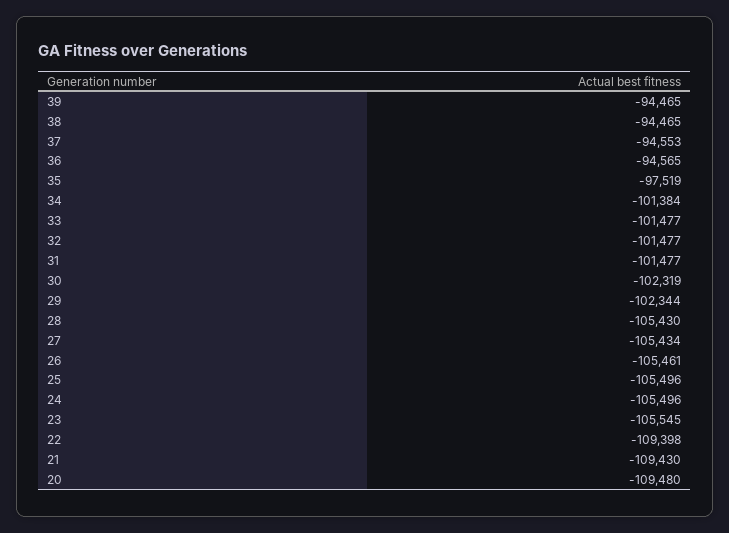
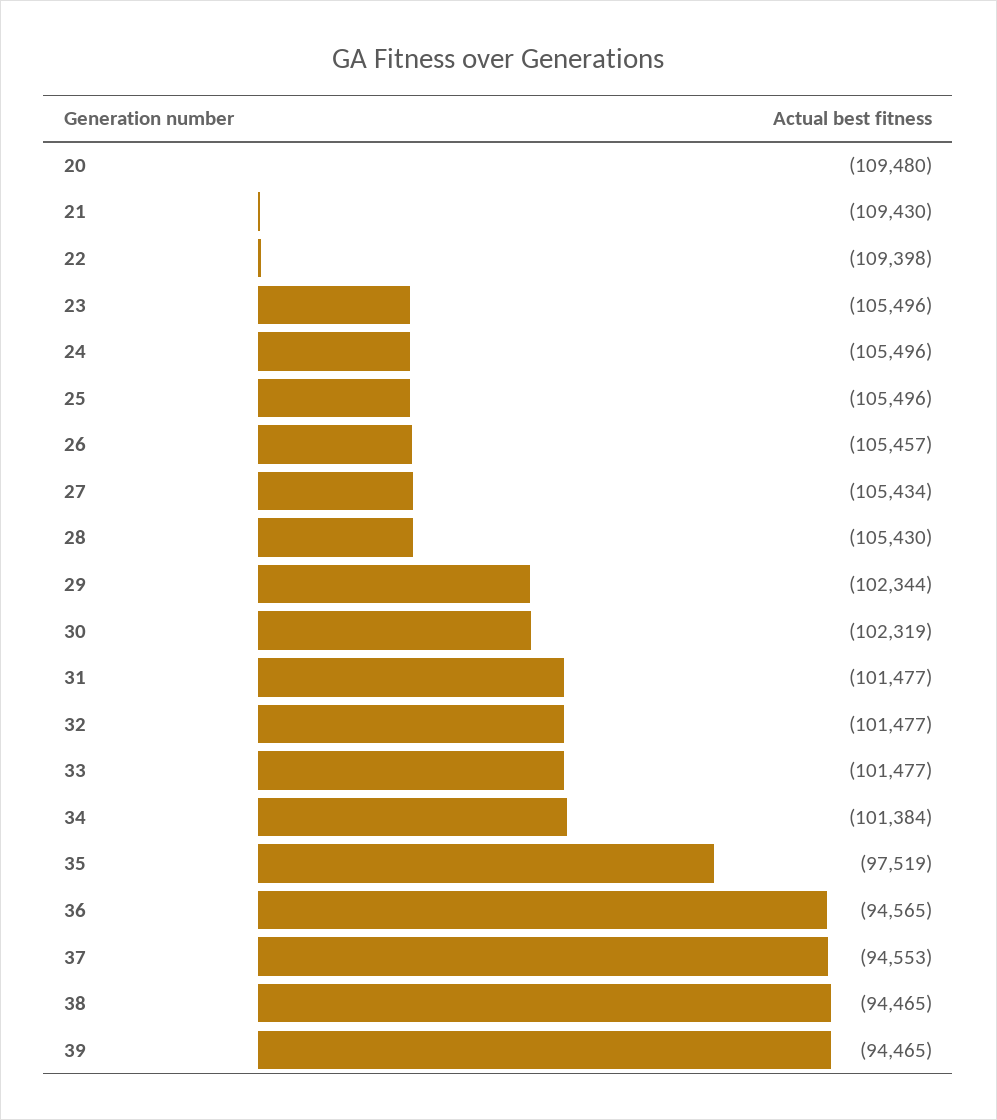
  {
    "39": -94465,
    "38": -94465,
    "37": -94553,
    "36": -94565,
    "35": -97519,
    "34": -101384,
    "33": -101477,
    "32": -101477,
    "31": -101477,
    "30": -102319,
    "29": -102344,
    "28": -105430,
    "27": -105434,
-   "26": -105461,
+   "26": -105457,
    "25": -105496,
    "24": -105496,
-   "23": -105545,
+   "23": -105496,
    "22": -109398,
    "21": -109430,
    "20": -109480
  }

